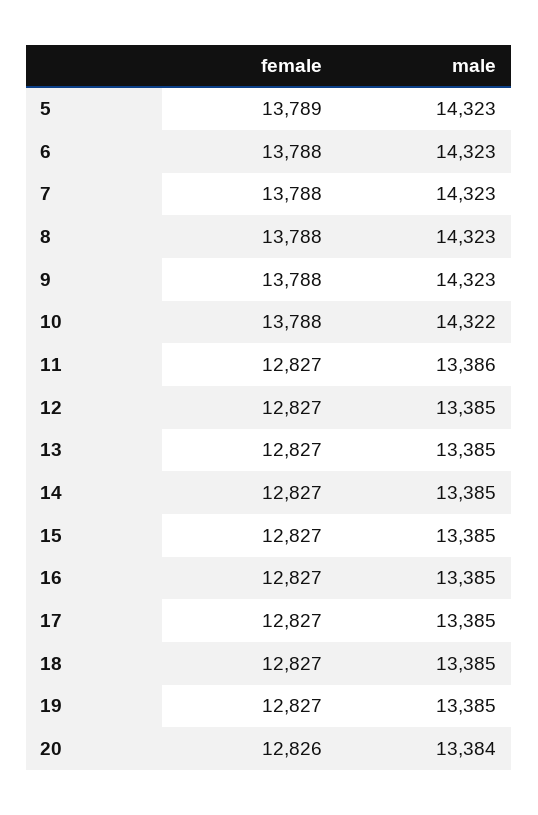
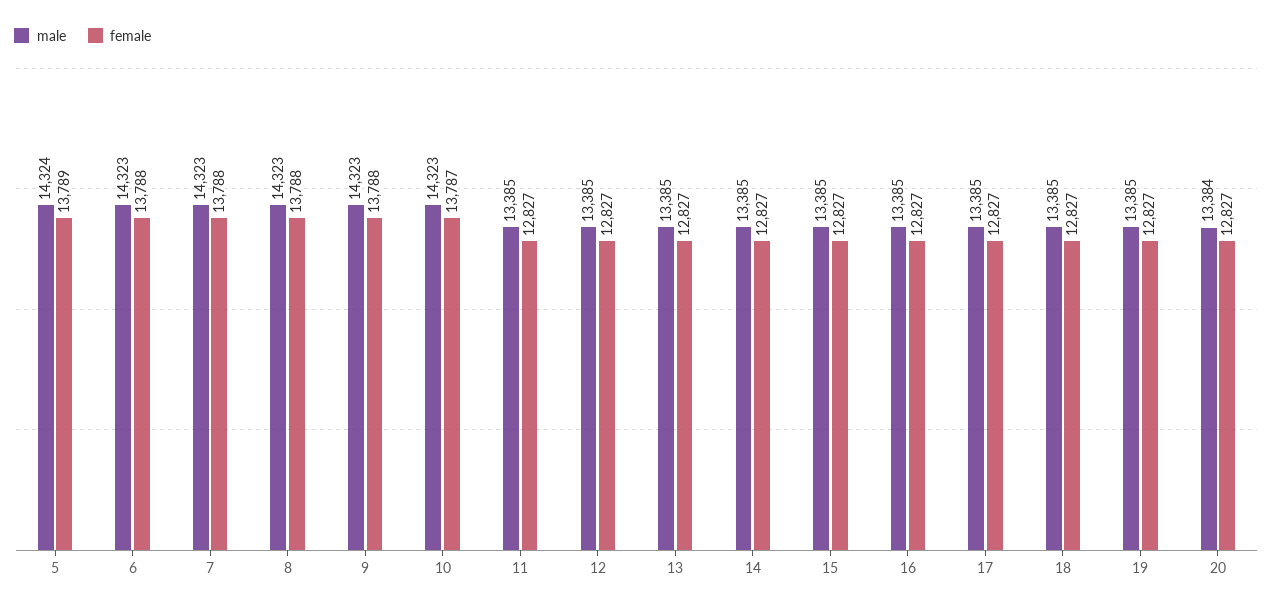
  {
    "female": {
      "5": 13789,
      "6": 13788,
      "7": 13788,
      "8": 13788,
      "9": 13788,
-     "10": 13788,
+     "10": 13787,
      "11": 12827,
      "12": 12827,
      "13": 12827,
      "14": 12827,
      "15": 12827,
      "16": 12827,
      "17": 12827,
      "18": 12827,
      "19": 12827,
-     "20": 12826
+     "20": 12827
    },
    "male": {
-     "5": 14323,
+     "5": 14324,
      "6": 14323,
      "7": 14323,
      "8": 14323,
      "9": 14323,
-     "10": 14322,
+     "10": 14323,
-     "11": 13386,
+     "11": 13385,
      "12": 13385,
      "13": 13385,
      "14": 13385,
      "15": 13385,
      "16": 13385,
      "17": 13385,
      "18": 13385,
      "19": 13385,
      "20": 13384
    }
  }

